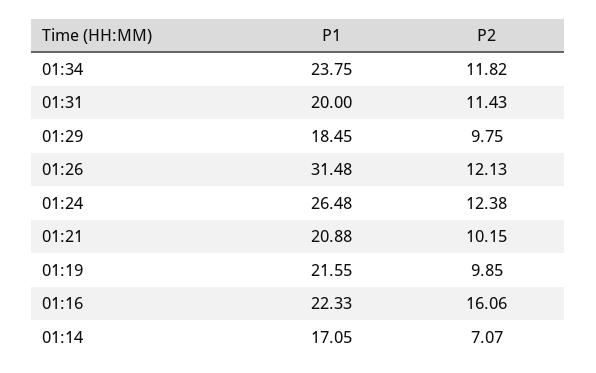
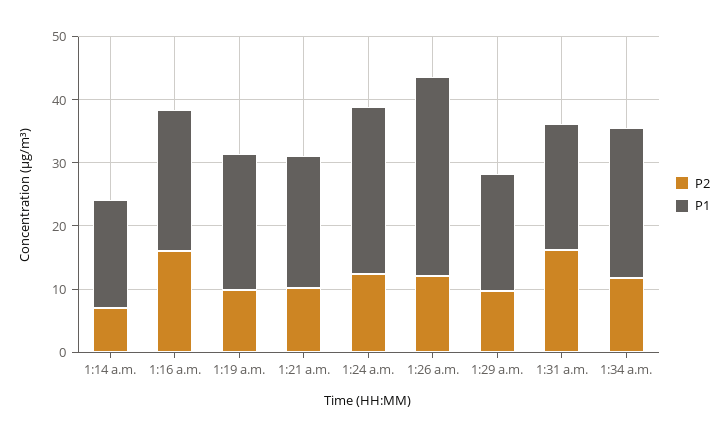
  {
    "P1": {
      "01:34": 23.75,
      "01:31": 20,
      "01:29": 18.45,
      "01:26": 31.48,
      "01:24": 26.48,
      "01:21": 20.88,
      "01:19": 21.55,
      "01:16": 22.33,
      "01:14": 17.05
    },
    "P2": {
      "01:34": 11.82,
-     "01:31": 11.43,
+     "01:31": 16,
      "01:29": 9.75,
      "01:26": 12.13,
      "01:24": 12.38,
      "01:21": 10.15,
      "01:19": 9.85,
      "01:16": 16.06,
      "01:14": 7.07
    }
  }

